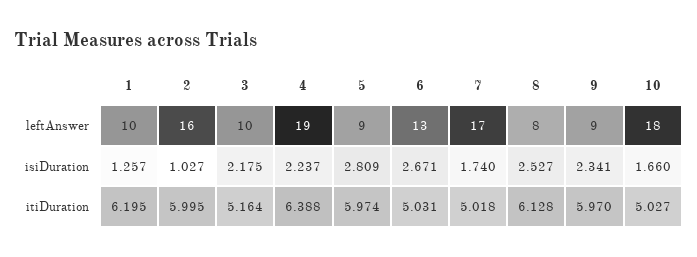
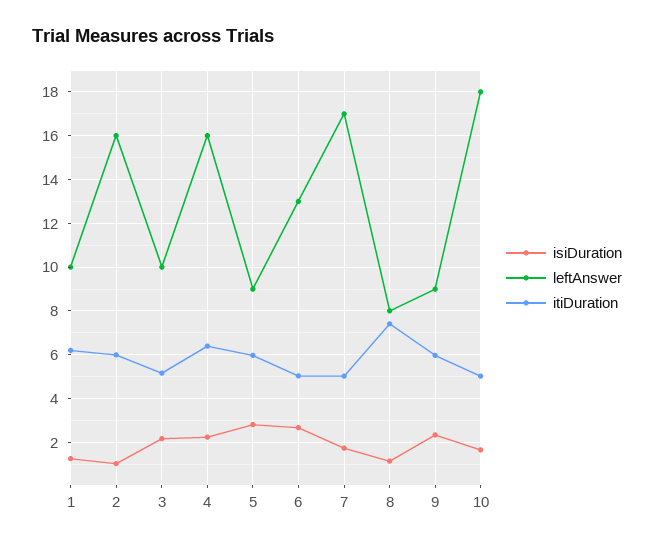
  {
    "leftAnswer": {
      "1": 10,
      "2": 16,
      "3": 10,
-     "4": 19,
+     "4": 16,
      "5": 9,
      "6": 13,
      "7": 17,
      "8": 8,
      "9": 9,
      "10": 18
    },
    "isiDuration": {
      "1": 1.257,
      "2": 1.027,
      "3": 2.175,
      "4": 2.237,
      "5": 2.809,
      "6": 2.671,
      "7": 1.74,
-     "8": 2.527,
+     "8": 1,
      "9": 2.341,
      "10": 1.66
    },
    "itiDuration": {
      "1": 6.195,
      "2": 5.995,
      "3": 5.164,
      "4": 6.388,
      "5": 5.974,
      "6": 5.031,
      "7": 5.018,
-     "8": 6.128,
+     "8": 7.5,
      "9": 5.97,
      "10": 5.027
    }
  }

